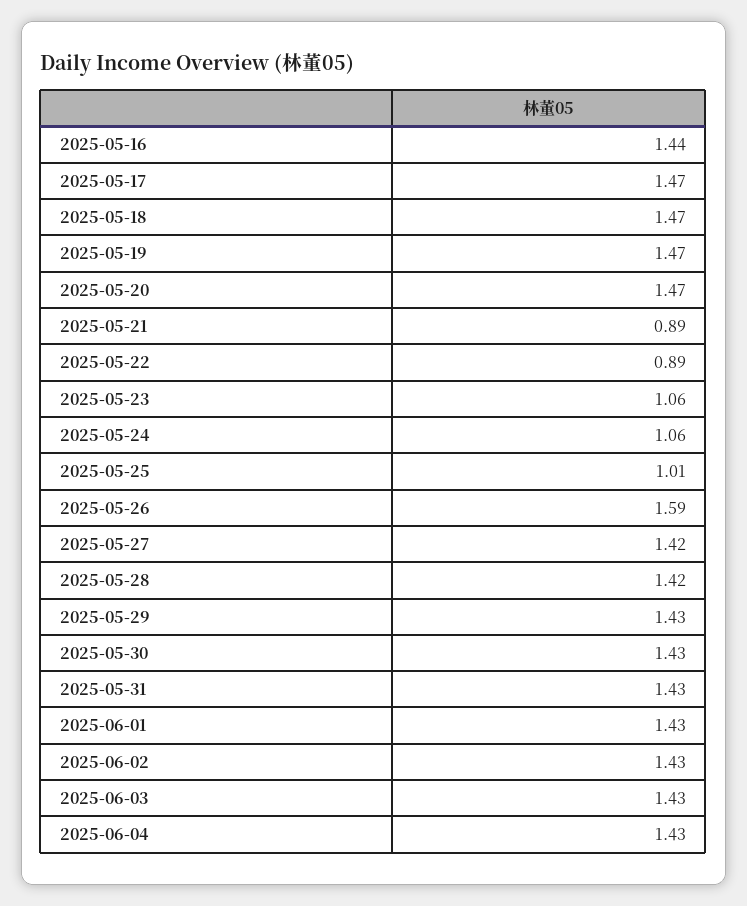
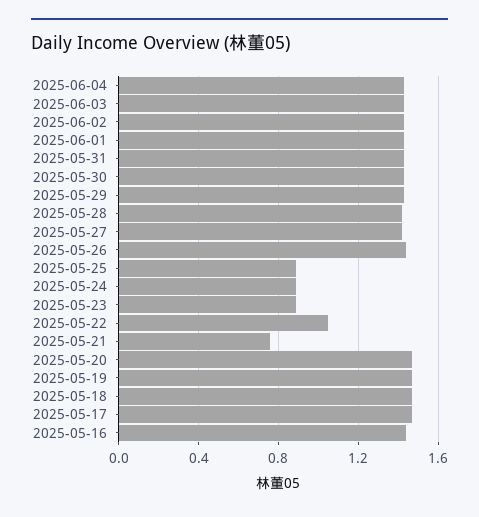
  {
    "2025-05-16": 1.44,
    "2025-05-17": 1.47,
    "2025-05-18": 1.47,
    "2025-05-19": 1.47,
    "2025-05-20": 1.47,
-   "2025-05-21": 0.89,
+   "2025-05-21": 0.75,
-   "2025-05-22": 0.89,
+   "2025-05-22": 1.05,
-   "2025-05-23": 1.06,
+   "2025-05-23": 0.9,
-   "2025-05-24": 1.06,
+   "2025-05-24": 0.9,
-   "2025-05-25": 1.01,
+   "2025-05-25": 0.9,
-   "2025-05-26": 1.59,
+   "2025-05-26": 1.45,
    "2025-05-27": 1.42,
    "2025-05-28": 1.42,
    "2025-05-29": 1.43,
    "2025-05-30": 1.43,
    "2025-05-31": 1.43,
    "2025-06-01": 1.43,
    "2025-06-02": 1.43,
    "2025-06-03": 1.43,
    "2025-06-04": 1.43
  }

